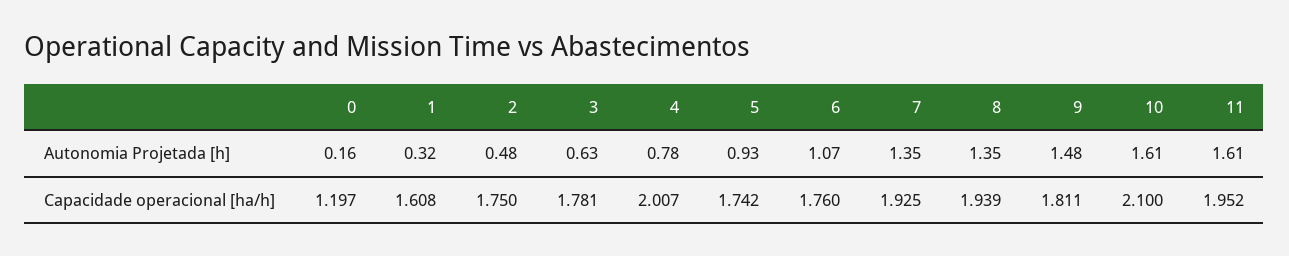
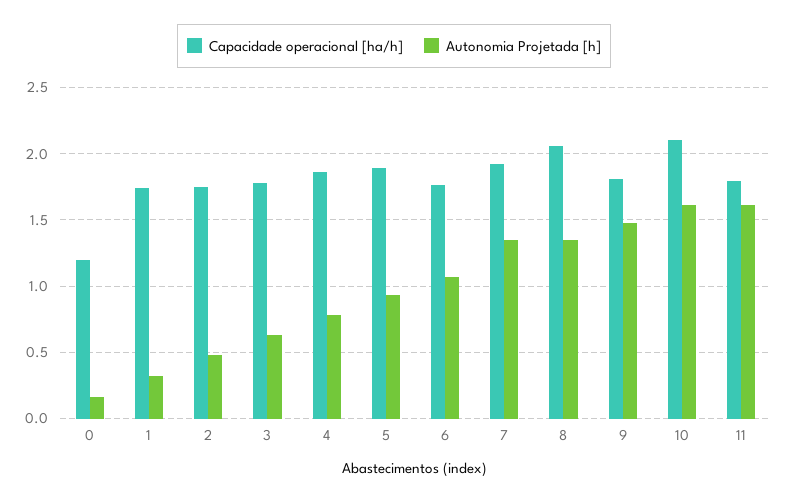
  {
    "Autonomia Projetada [h]": {
      "0": 0.16,
      "1": 0.32,
      "2": 0.48,
      "3": 0.63,
      "4": 0.78,
      "5": 0.93,
      "6": 1.07,
      "7": 1.35,
      "8": 1.35,
      "9": 1.48,
      "10": 1.61,
      "11": 1.61
    },
    "Capacidade operacional [ha/h]": {
      "0": 1.197,
-     "1": 1.608,
+     "1": 1.75,
      "2": 1.75,
      "3": 1.781,
-     "4": 2.007,
+     "4": 1.85,
-     "5": 1.742,
+     "5": 1.9,
      "6": 1.76,
      "7": 1.925,
-     "8": 1.939,
+     "8": 2.05,
      "9": 1.811,
      "10": 2.1,
-     "11": 1.952
+     "11": 1.8
    }
  }

